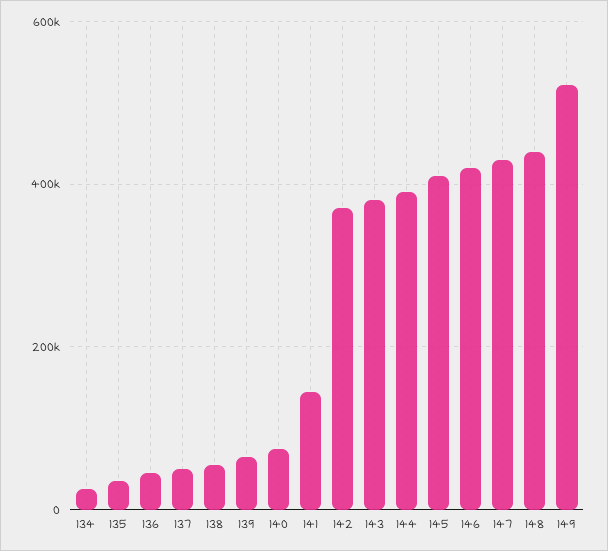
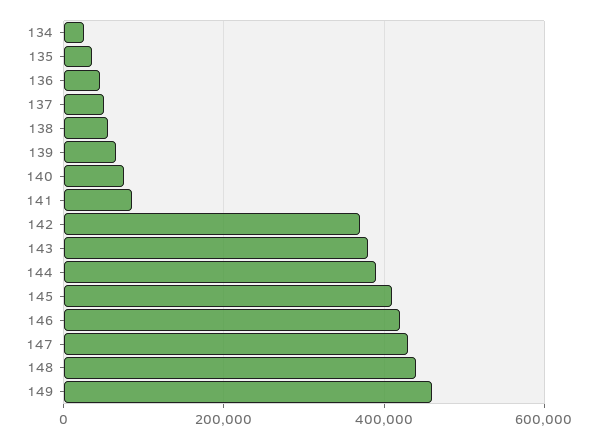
  {
    "134": 20000,
    "135": 40000,
    "136": 40000,
    "137": 60000,
    "138": 60000,
    "139": 60000,
    "140": 80000,
-   "141": 140000,
+   "141": 80000,
    "142": 380000,
    "143": 380000,
    "144": 400000,
    "145": 420000,
    "146": 420000,
    "147": 440000,
    "148": 440000,
-   "149": 520000
+   "149": 460000
  }

